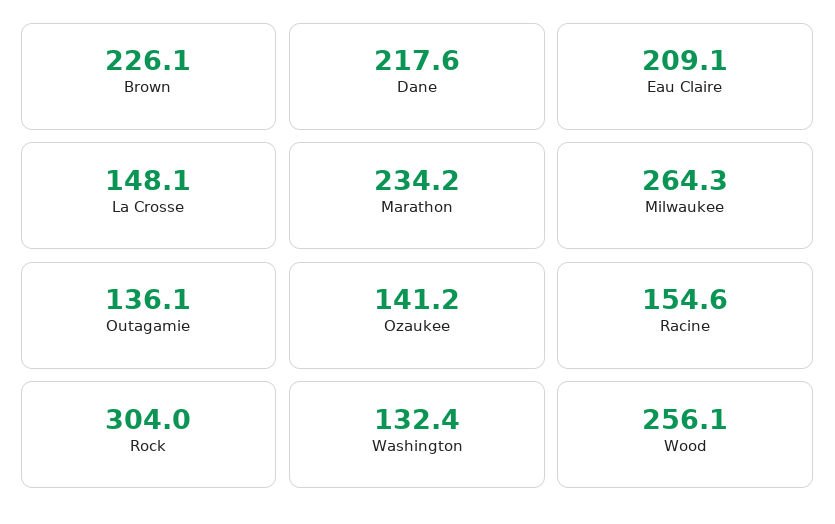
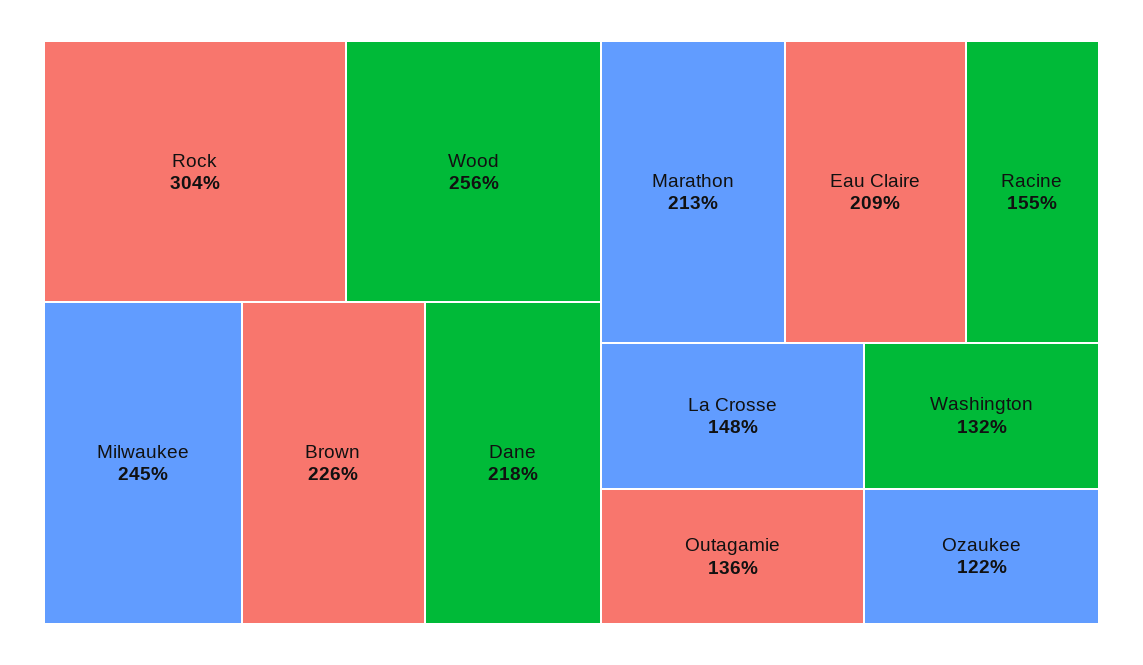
  {
    "Brown": 226.1,
    "Dane": 217.6,
    "Eau Claire": 209.1,
    "La Crosse": 148.1,
-   "Marathon": 234.2,
+   "Marathon": 213,
-   "Milwaukee": 264.3,
+   "Milwaukee": 245,
    "Outagamie": 136.1,
-   "Ozaukee": 141.2,
+   "Ozaukee": 122,
    "Racine": 154.6,
    "Rock": 304,
    "Washington": 132.4,
    "Wood": 256.1
  }

